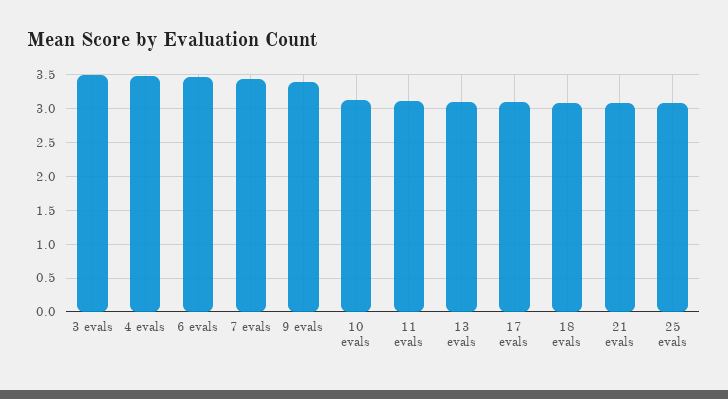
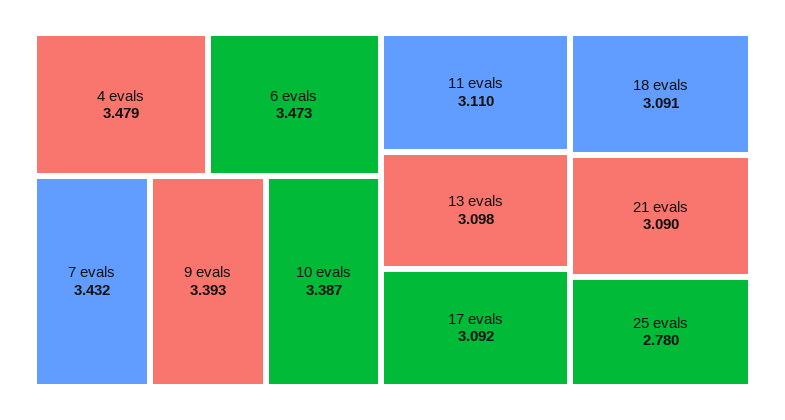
  {
-   "3 evals": 3.5,
    "4 evals": 3.479,
    "6 evals": 3.473,
    "7 evals": 3.432,
    "9 evals": 3.393,
-   "10 evals": 3.1,
+   "10 evals": 3.387,
    "11 evals": 3.11,
    "13 evals": 3.098,
    "17 evals": 3.092,
    "18 evals": 3.091,
    "21 evals": 3.09,
-   "25 evals": 3.1
+   "25 evals": 2.78
  }

